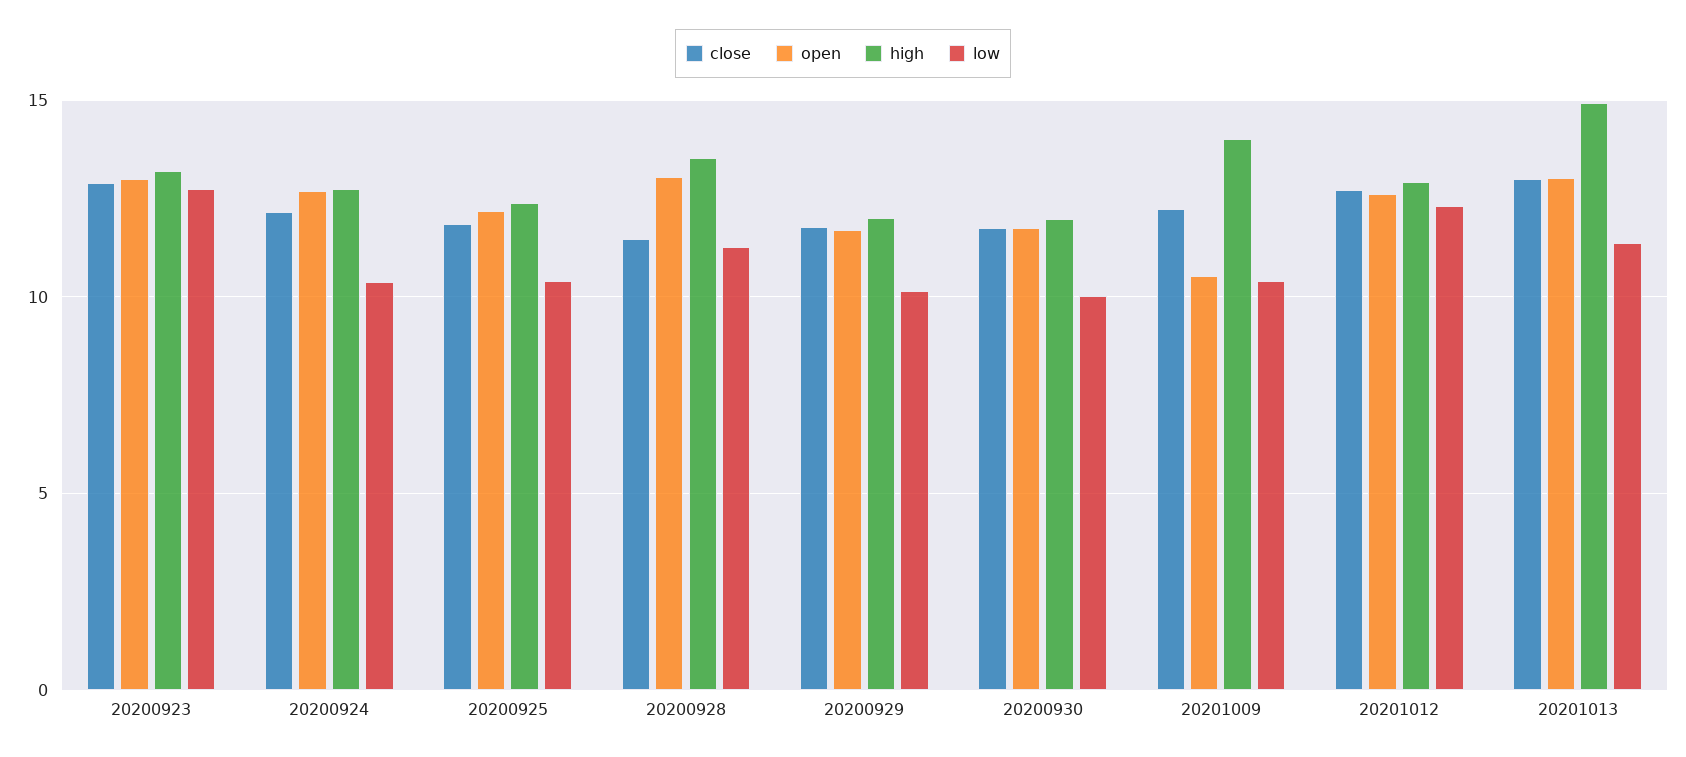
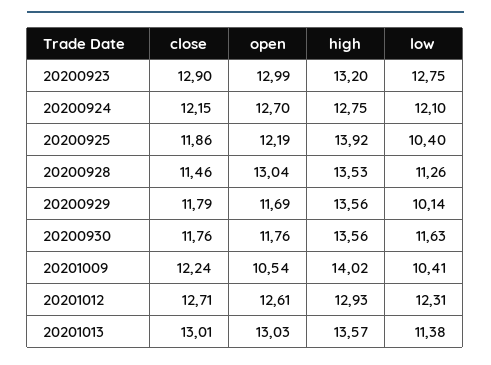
  {
    "close": {
      "20200923": 12.9,
      "20200924": 12.15,
      "20200925": 11.86,
      "20200928": 11.46,
      "20200929": 11.79,
      "20200930": 11.76,
      "20201009": 12.24,
      "20201012": 12.71,
      "20201013": 13.01
    },
    "open": {
      "20200923": 12.99,
      "20200924": 12.7,
      "20200925": 12.19,
      "20200928": 13.04,
      "20200929": 11.69,
      "20200930": 11.76,
      "20201009": 10.54,
      "20201012": 12.61,
      "20201013": 13.03
    },
    "high": {
      "20200923": 13.2,
      "20200924": 12.75,
-     "20200925": 12.5,
+     "20200925": 13.92,
      "20200928": 13.53,
-     "20200929": 12,
+     "20200929": 13.56,
-     "20200930": 12,
+     "20200930": 13.56,
      "20201009": 14.02,
      "20201012": 12.93,
-     "20201013": 15
+     "20201013": 13.57
    },
    "low": {
      "20200923": 12.75,
-     "20200924": 10.5,
+     "20200924": 12.1,
      "20200925": 10.4,
      "20200928": 11.26,
      "20200929": 10.14,
-     "20200930": 10,
+     "20200930": 11.63,
      "20201009": 10.41,
      "20201012": 12.31,
      "20201013": 11.38
    }
  }

